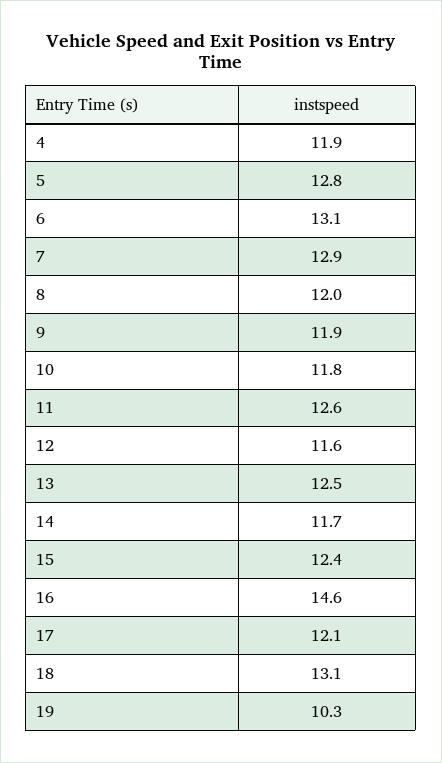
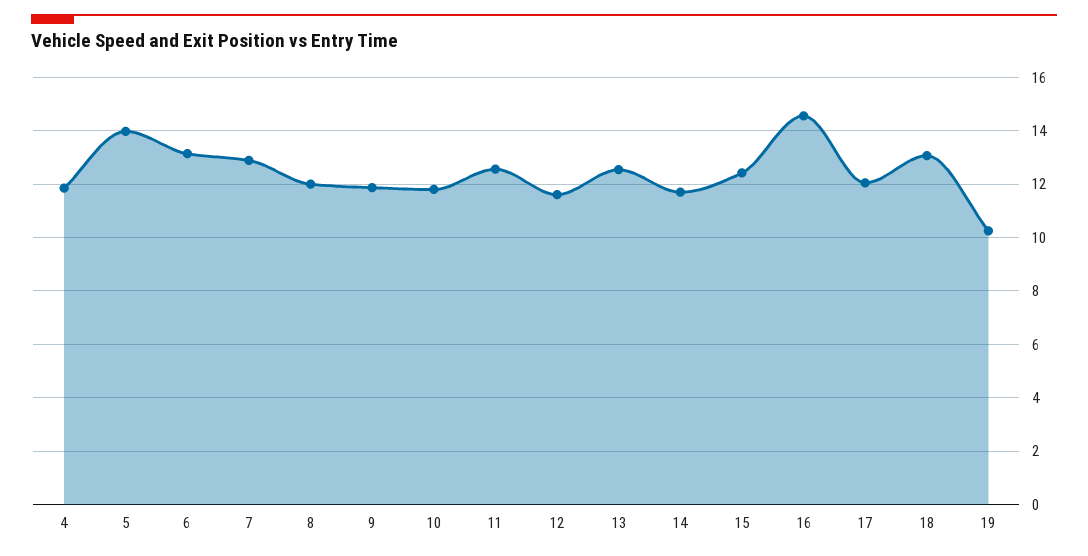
  {
    "4": 11.9,
-   "5": 12.8,
+   "5": 14,
    "6": 13.1,
    "7": 12.9,
    "8": 12,
    "9": 11.9,
    "10": 11.8,
    "11": 12.6,
    "12": 11.6,
    "13": 12.5,
    "14": 11.7,
    "15": 12.4,
    "16": 14.6,
    "17": 12.1,
    "18": 13.1,
    "19": 10.3
  }

